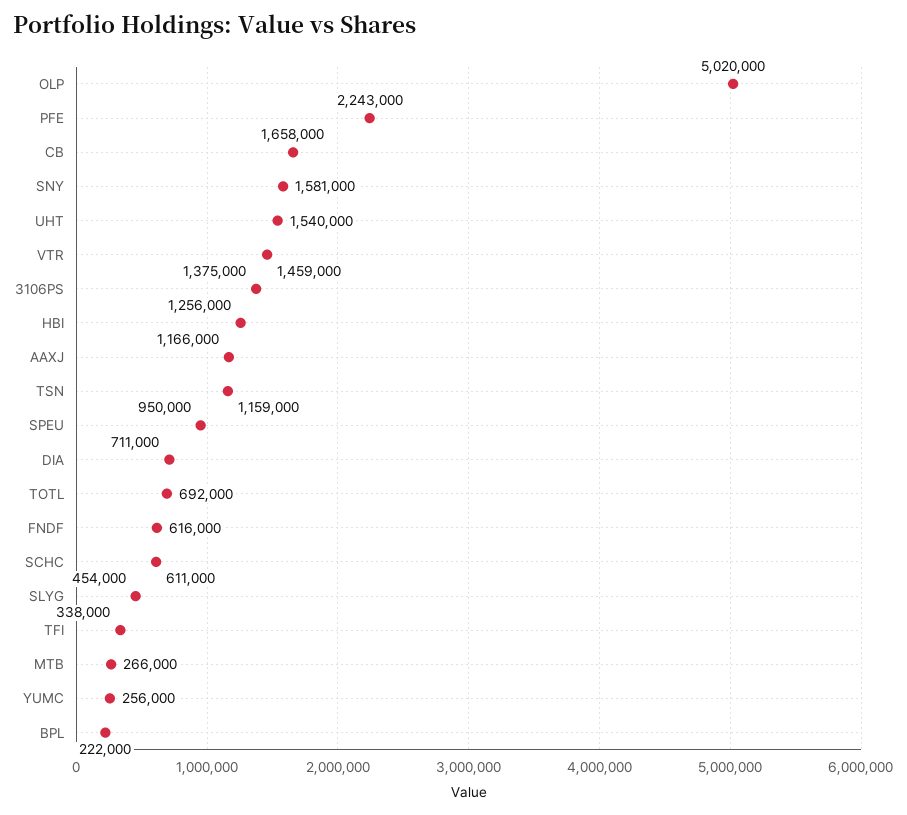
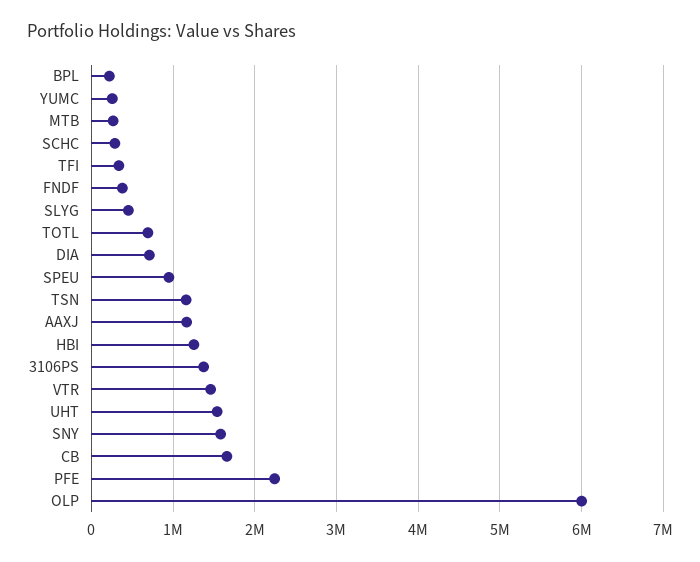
  {
-   "OLP": 5020000,
+   "OLP": 6000000,
    "PFE": 2243000,
    "CB": 1658000,
    "SNY": 1581000,
    "UHT": 1540000,
    "VTR": 1459000,
    "3106PS": 1375000,
    "HBI": 1256000,
    "AAXJ": 1166000,
    "TSN": 1159000,
    "SPEU": 950000,
    "DIA": 711000,
    "TOTL": 692000,
-   "FNDF": 616000,
+   "FNDF": 400000,
-   "SCHC": 611000,
+   "SCHC": 300000,
    "SLYG": 454000,
    "TFI": 338000,
    "MTB": 266000,
    "YUMC": 256000,
    "BPL": 222000
  }

